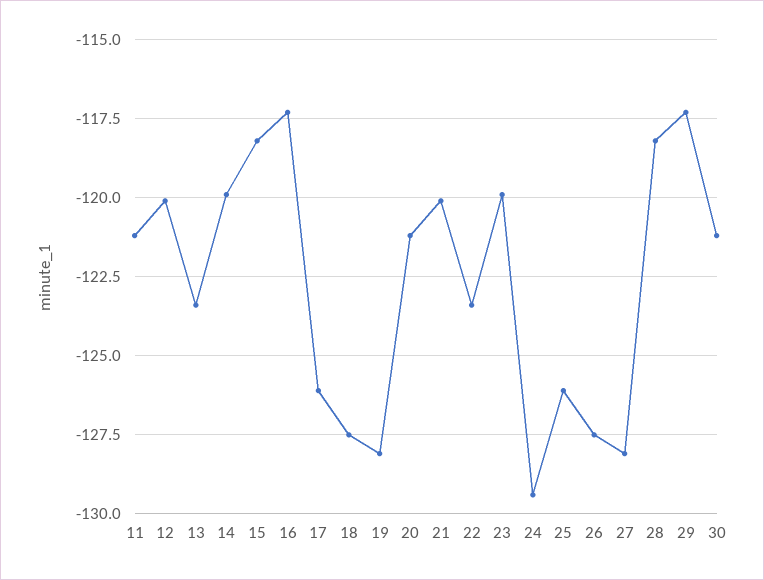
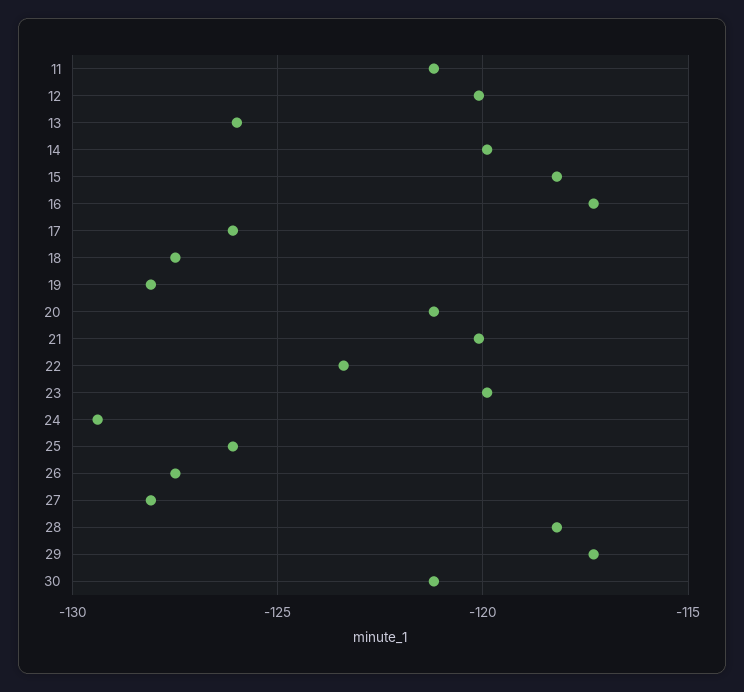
  {
    "11": -121,
    "12": -120,
-   "13": -123.5,
+   "13": -126,
    "14": -120,
    "15": -118,
    "16": -117.5,
    "17": -126,
    "18": -127.5,
    "19": -128,
    "20": -121,
    "21": -120,
    "22": -123.5,
    "23": -120,
    "24": -129.5,
    "25": -126,
    "26": -127.5,
    "27": -128,
    "28": -118,
    "29": -117.5,
    "30": -121
  }

